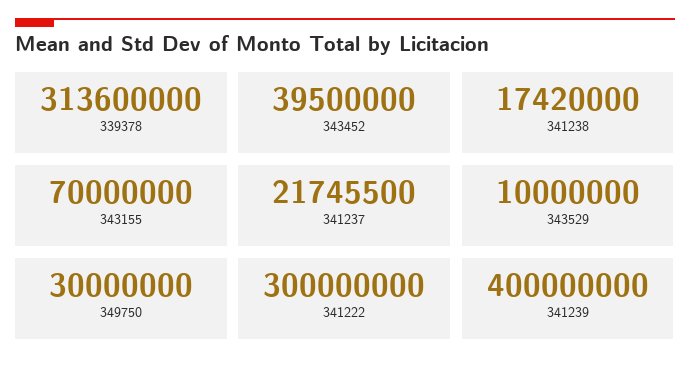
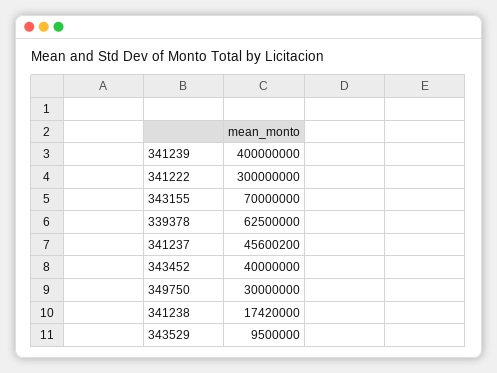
  {
-   "339378": 313600000,
+   "339378": 62500000,
-   "343452": 39500000,
+   "343452": 40000000,
    "341238": 17420000,
    "343155": 70000000,
-   "341237": 21745500,
+   "341237": 45600200,
-   "343529": 10000000,
+   "343529": 9500000,
    "349750": 30000000,
    "341222": 300000000,
    "341239": 400000000
  }

